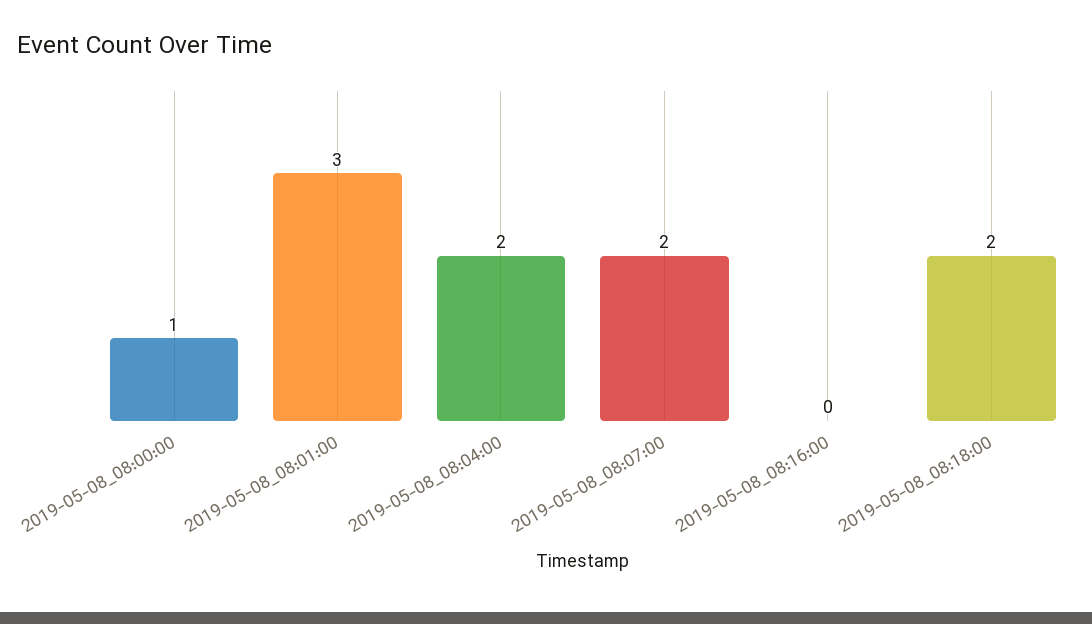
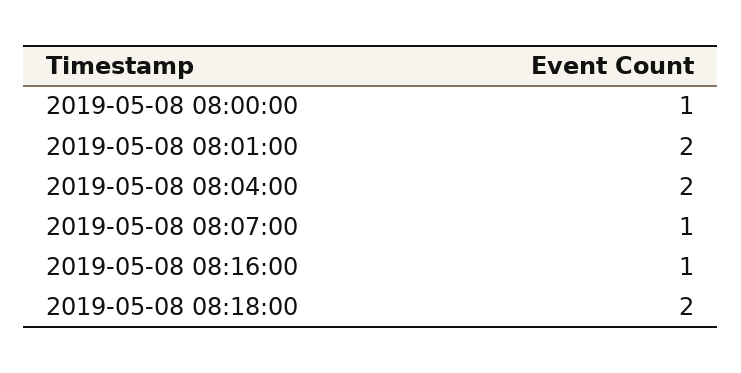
  {
    "2019-05-08_08:00:00": 1,
-   "2019-05-08_08:01:00": 3,
+   "2019-05-08_08:01:00": 2,
    "2019-05-08_08:04:00": 2,
-   "2019-05-08_08:07:00": 2,
+   "2019-05-08_08:07:00": 1,
-   "2019-05-08_08:16:00": 0,
+   "2019-05-08_08:16:00": 1,
    "2019-05-08_08:18:00": 2
  }

